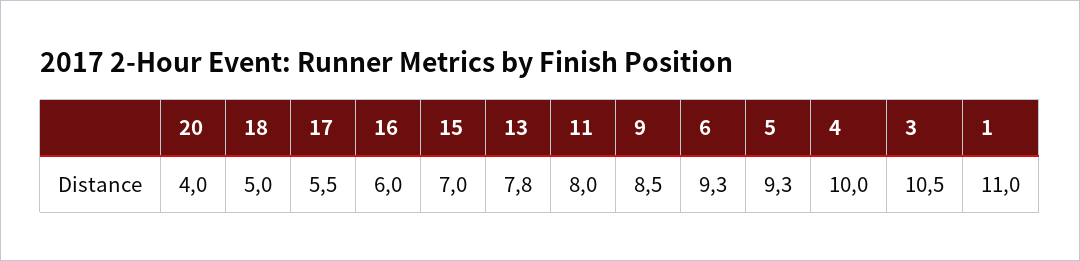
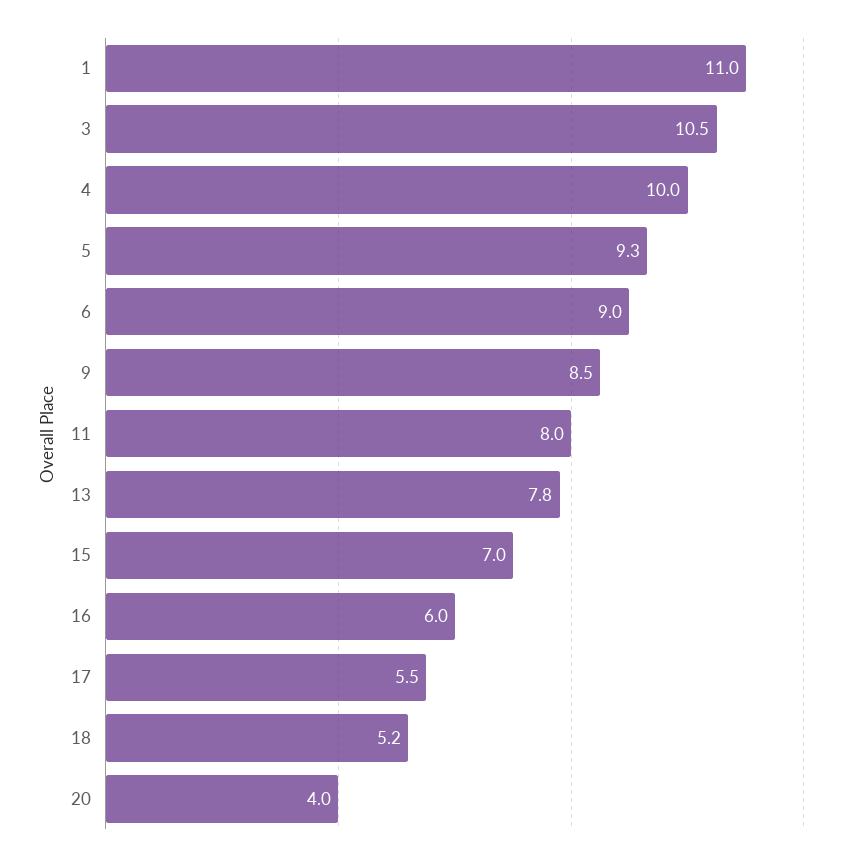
  {
    "20": 4,
-   "18": 5,
+   "18": 5.2,
    "17": 5.5,
    "16": 6,
    "15": 7,
    "13": 7.8,
    "11": 8,
    "9": 8.5,
-   "6": 9.3,
+   "6": 9,
    "5": 9.3,
    "4": 10,
    "3": 10.5,
    "1": 11
  }

